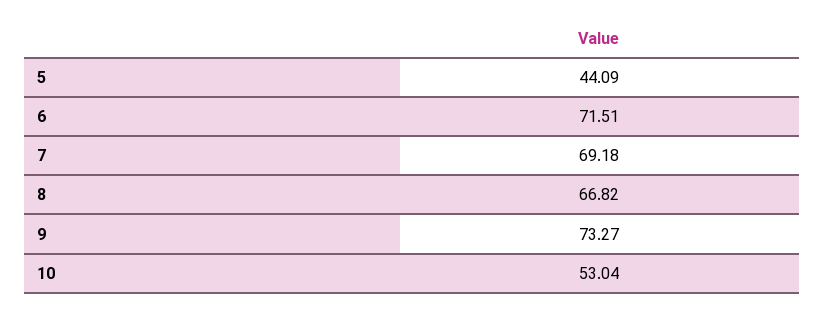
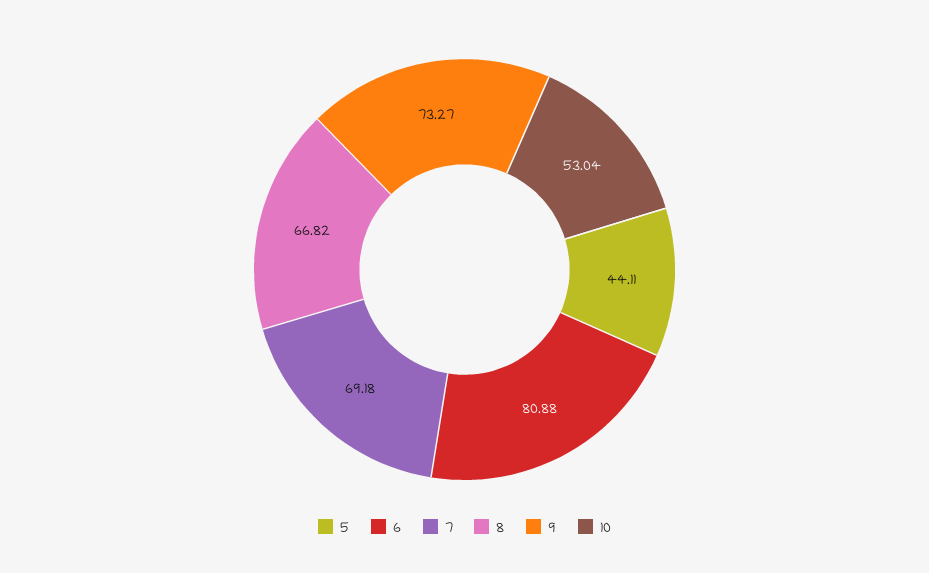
  {
-   "5": 44.09,
+   "5": 44.11,
-   "6": 71.51,
+   "6": 80.88,
    "7": 69.18,
    "8": 66.82,
    "9": 73.27,
    "10": 53.04
  }

